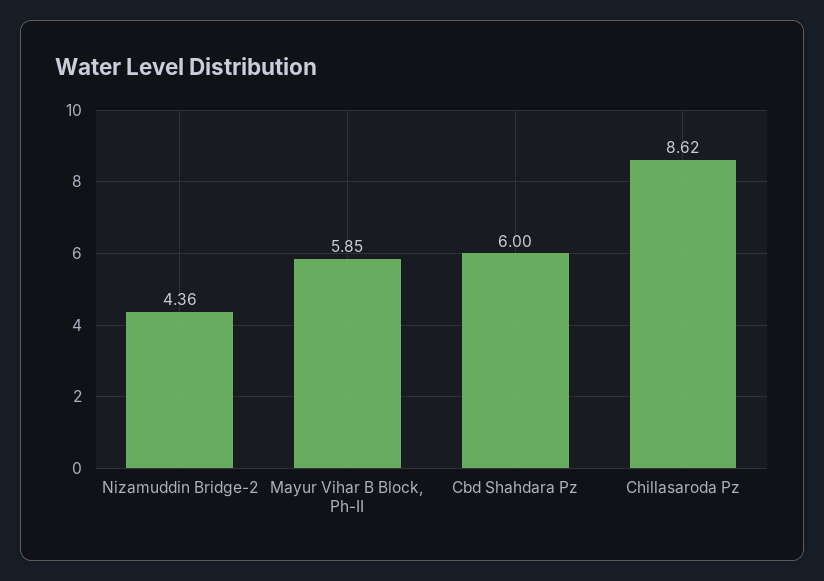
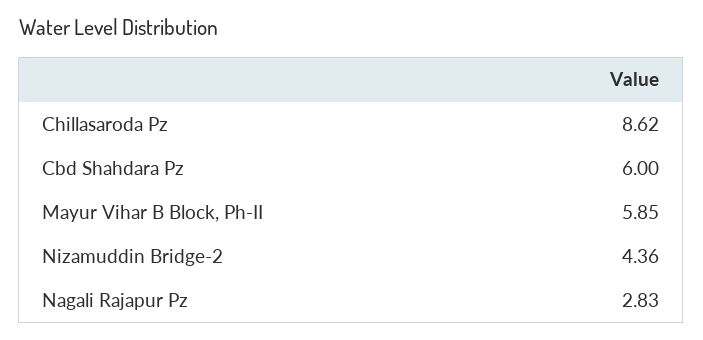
  {
    "Nizamuddin Bridge-2": 4.36,
    "Mayur Vihar B Block, Ph-II": 5.85,
    "Cbd Shahdara Pz": 6,
-   "Chillasaroda Pz": 8.62
+   "Chillasaroda Pz": 8.62,
+   "Nagali Rajapur Pz": 2.83
  }

